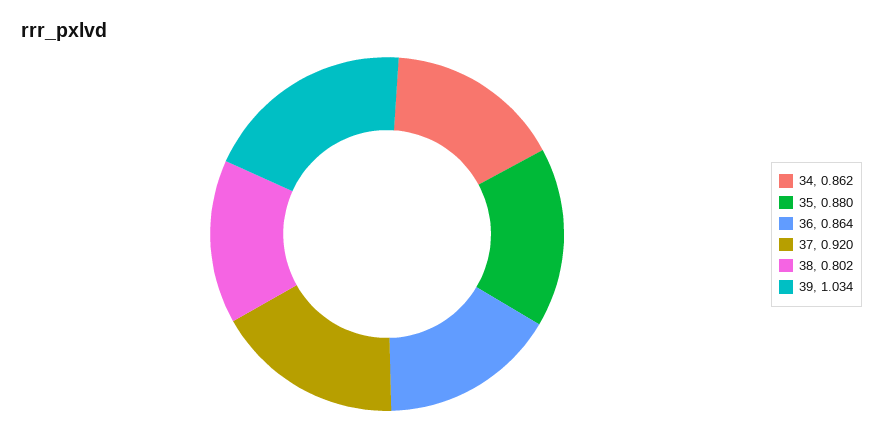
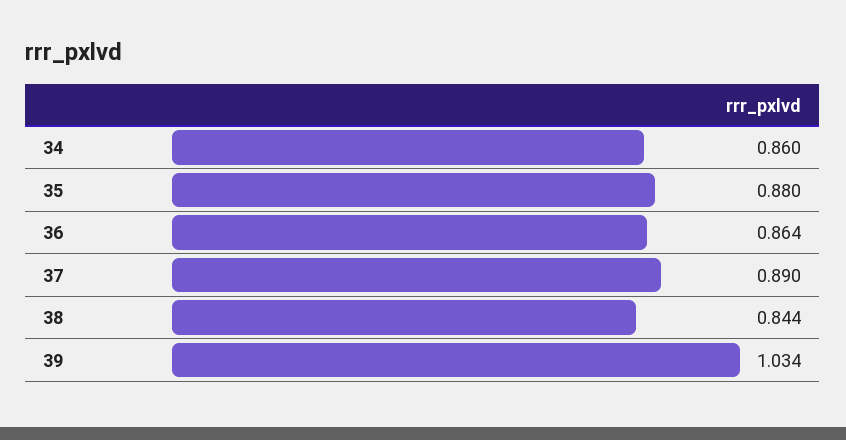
  {
-   "34": 0.862,
+   "34": 0.86,
    "35": 0.88,
    "36": 0.864,
-   "37": 0.92,
+   "37": 0.89,
-   "38": 0.802,
+   "38": 0.844,
    "39": 1.034
  }

